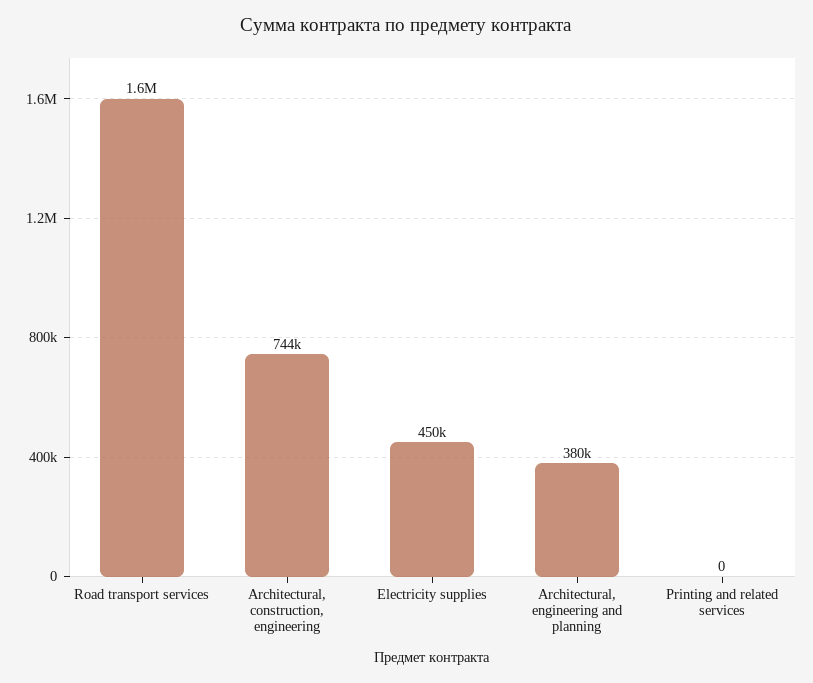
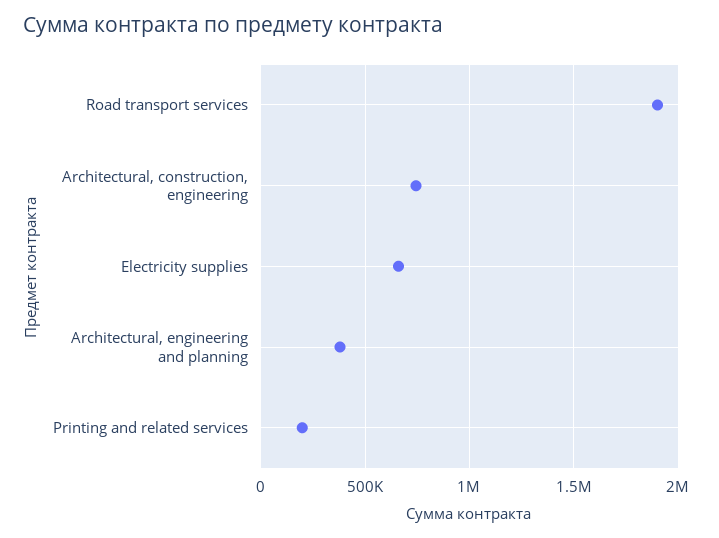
  {
-   "Road transport services": 1600000,
+   "Road transport services": 1900000,
    "Architectural, construction, engineering": 744000,
-   "Electricity supplies": 450000,
+   "Electricity supplies": 650000,
    "Architectural, engineering and planning": 380000,
-   "Printing and related services": 0
+   "Printing and related services": 200000
  }

